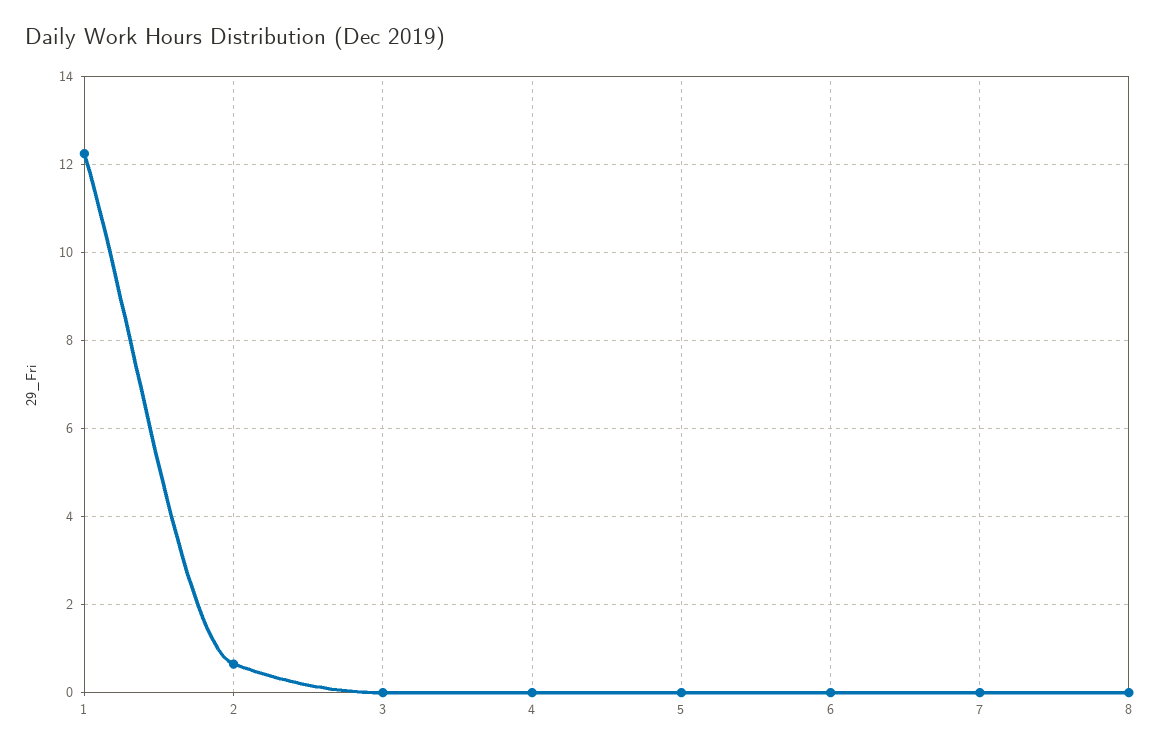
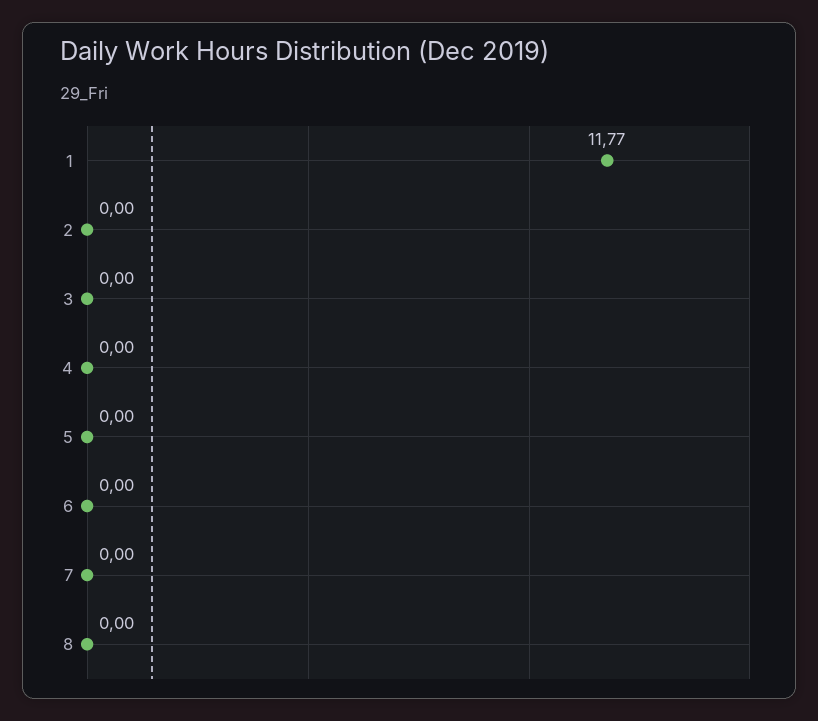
  {
-   "1": 12.2,
+   "1": 11.77,
-   "2": 0.6,
+   "2": 0,
    "3": 0,
    "4": 0,
    "5": 0,
    "6": 0,
    "7": 0,
    "8": 0
  }

